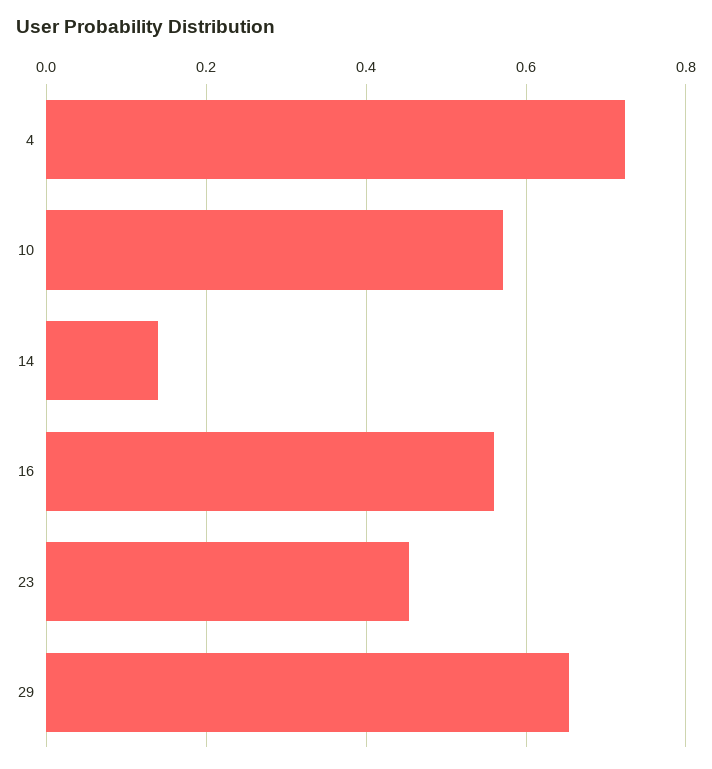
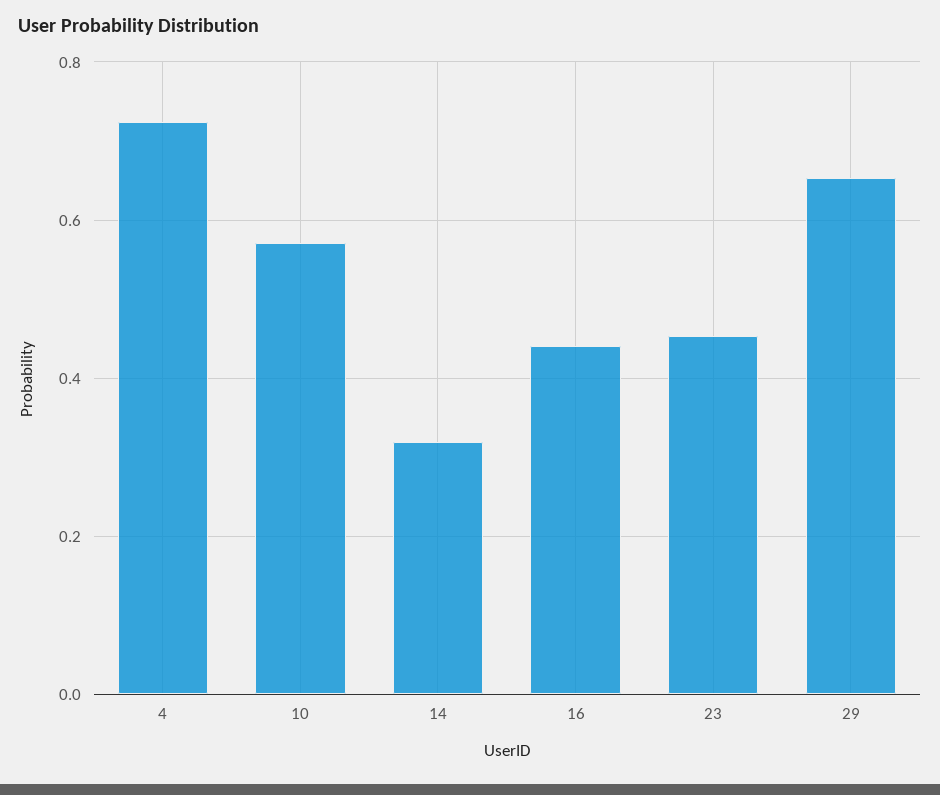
  {
    "4": 0.72,
    "10": 0.58,
-   "14": 0.14,
+   "14": 0.32,
-   "16": 0.56,
+   "16": 0.44,
    "23": 0.46,
    "29": 0.66
  }

